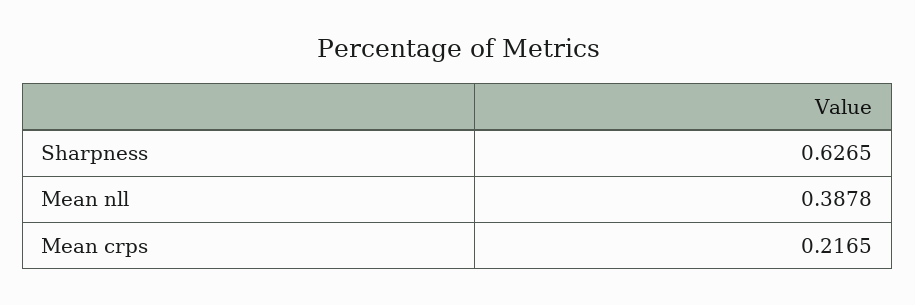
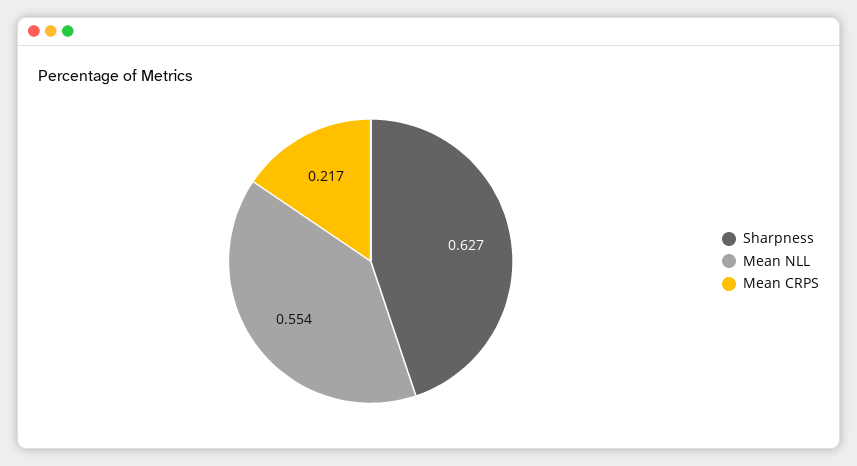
  {
    "Sharpness": 0.6265,
-   "Mean nll": 0.3878,
+   "Mean nll": 0.554,
    "Mean crps": 0.2165
  }

